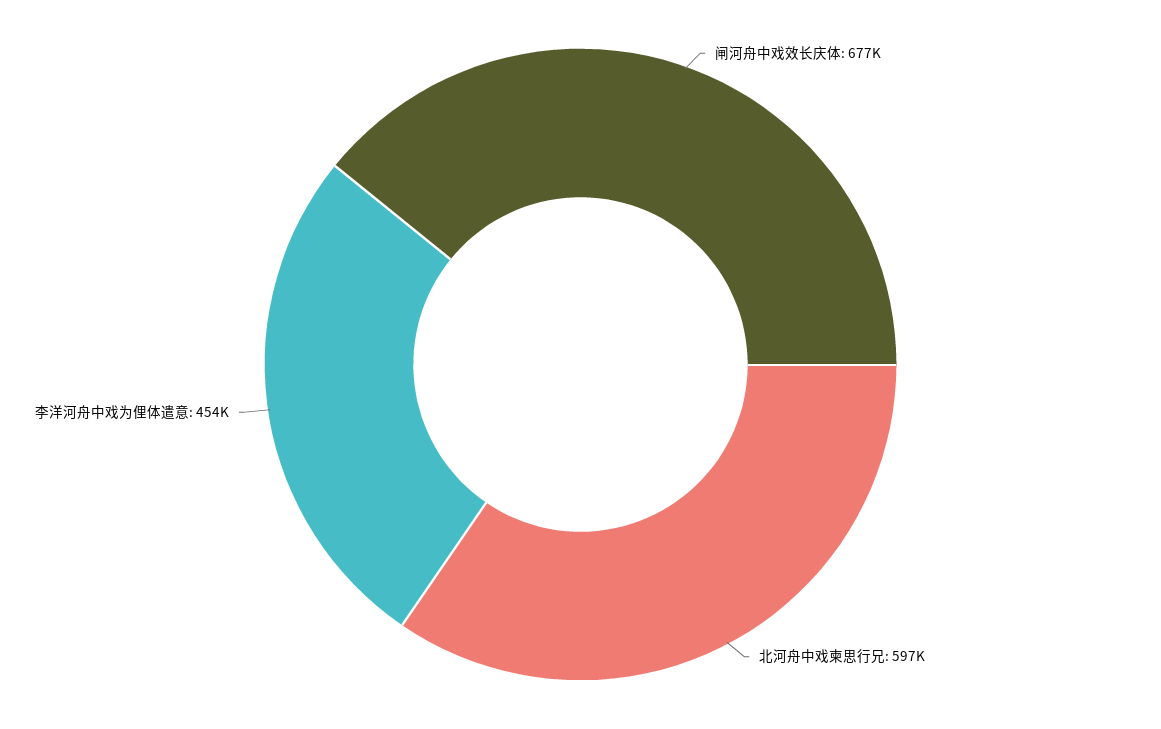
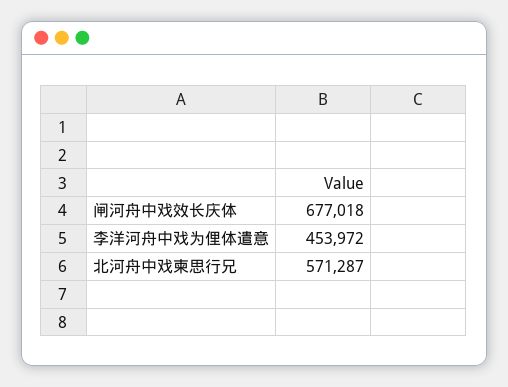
  {
    "闸河舟中戏效长庆体": 677018,
-   "北河舟中戏柬思行兄": 597000,
+   "北河舟中戏柬思行兄": 571287,
    "李洋河舟中戏为俚体遣意": 453972
  }

